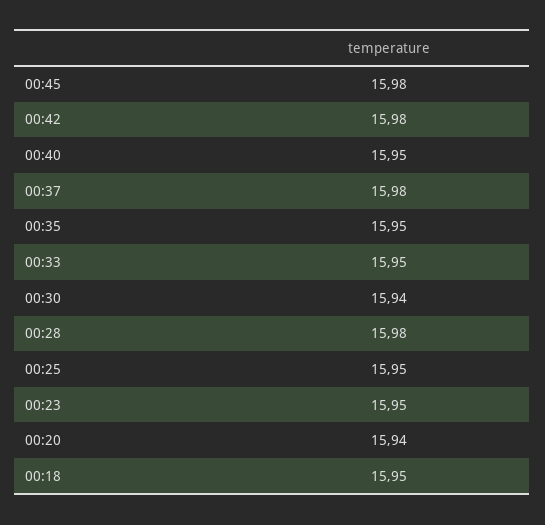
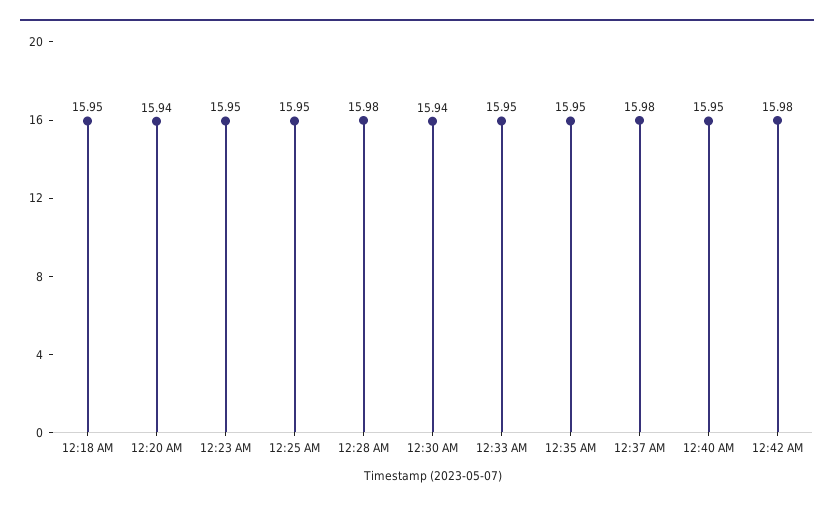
  {
-   "00:45": 15.98,
    "00:42": 15.98,
    "00:40": 15.95,
    "00:37": 15.98,
    "00:35": 15.95,
    "00:33": 15.95,
    "00:30": 15.94,
    "00:28": 15.98,
    "00:25": 15.95,
    "00:23": 15.95,
    "00:20": 15.94,
    "00:18": 15.95
  }

